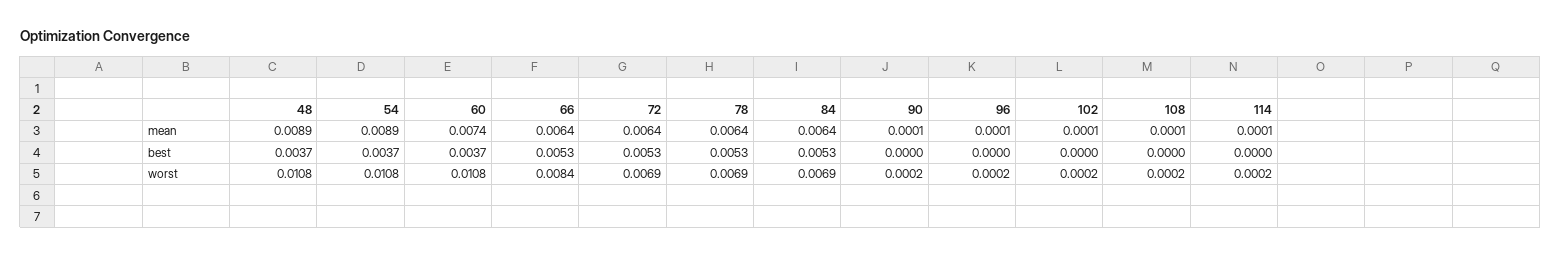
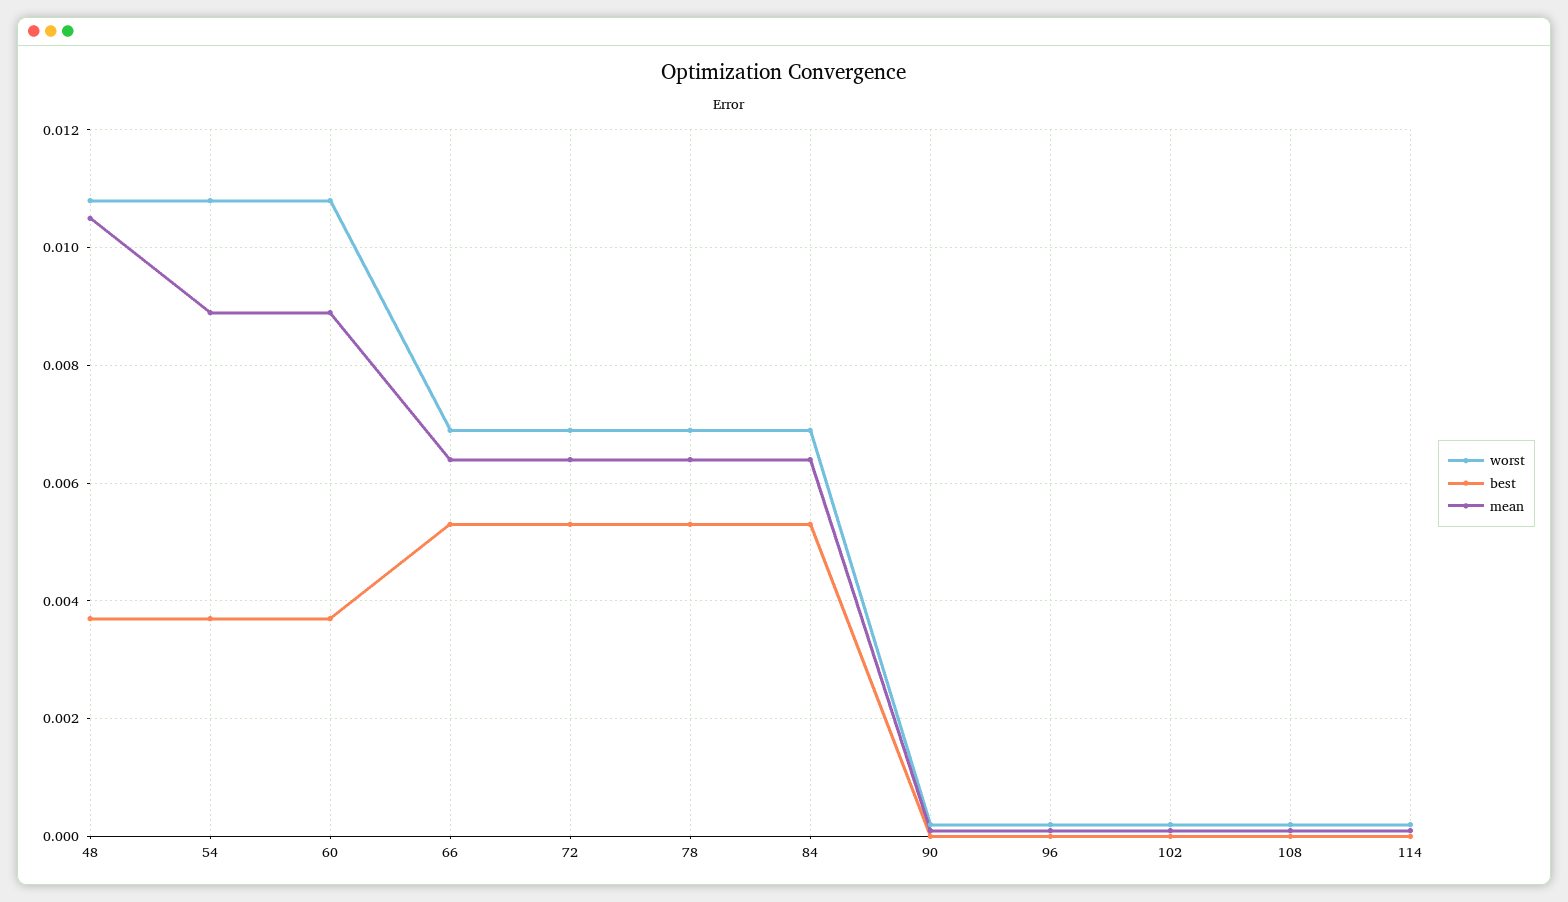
  {
    "mean": {
-     "48": 0.0089,
+     "48": 0.0105,
      "54": 0.0089,
-     "60": 0.0074,
+     "60": 0.009,
      "66": 0.0064,
      "72": 0.0064,
      "78": 0.0064,
      "84": 0.0064,
      "90": 0.0001,
      "96": 0.0001,
      "102": 0.0001,
      "108": 0.0001,
      "114": 0.0001
    },
    "best": {
      "48": 0.0037,
      "54": 0.0037,
      "60": 0.0037,
      "66": 0.0053,
      "72": 0.0053,
      "78": 0.0053,
      "84": 0.0053,
      "90": 0,
      "96": 0,
      "102": 0,
      "108": 0,
      "114": 0
    },
    "worst": {
      "48": 0.0108,
      "54": 0.0108,
      "60": 0.0108,
-     "66": 0.0084,
+     "66": 0.007,
      "72": 0.0069,
      "78": 0.0069,
      "84": 0.0069,
      "90": 0.0002,
      "96": 0.0002,
      "102": 0.0002,
      "108": 0.0002,
      "114": 0.0002
    }
  }

